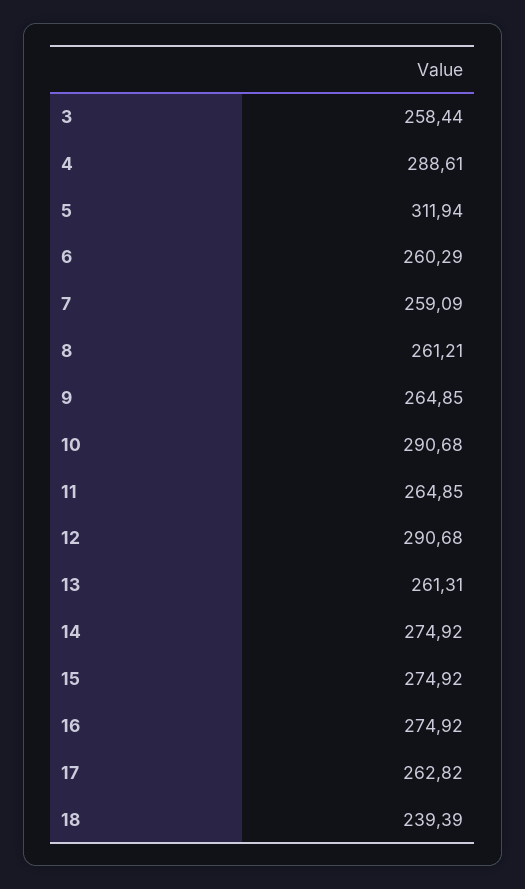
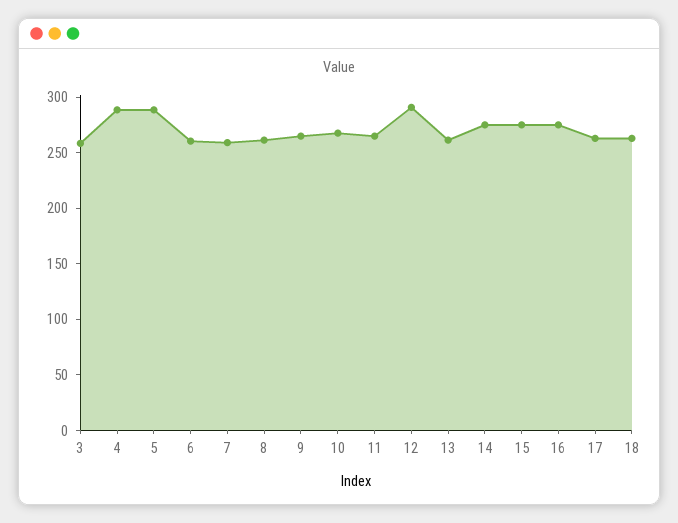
  {
    "3": 258.44,
    "4": 288.61,
-   "5": 311.94,
+   "5": 290,
    "6": 260.29,
    "7": 259.09,
    "8": 261.21,
    "9": 264.85,
-   "10": 290.68,
+   "10": 270,
    "11": 264.85,
    "12": 290.68,
    "13": 261.31,
    "14": 274.92,
    "15": 274.92,
    "16": 274.92,
    "17": 262.82,
-   "18": 239.39
+   "18": 260
  }

